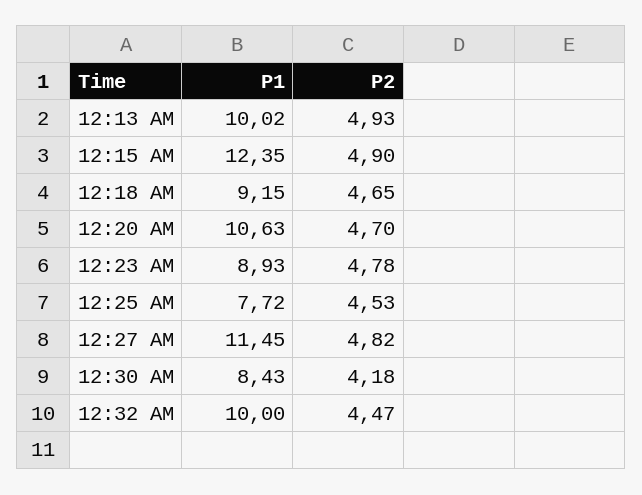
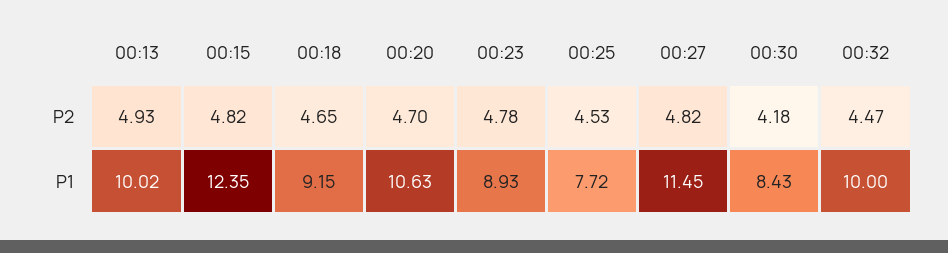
  {
    "P1": {
      "12:13 AM": 10.02,
      "12:15 AM": 12.35,
      "12:18 AM": 9.15,
      "12:20 AM": 10.63,
      "12:23 AM": 8.93,
      "12:25 AM": 7.72,
      "12:27 AM": 11.45,
      "12:30 AM": 8.43,
      "12:32 AM": 10
    },
    "P2": {
      "12:13 AM": 4.93,
-     "12:15 AM": 4.9,
+     "12:15 AM": 4.82,
      "12:18 AM": 4.65,
      "12:20 AM": 4.7,
      "12:23 AM": 4.78,
      "12:25 AM": 4.53,
      "12:27 AM": 4.82,
      "12:30 AM": 4.18,
      "12:32 AM": 4.47
    }
  }

